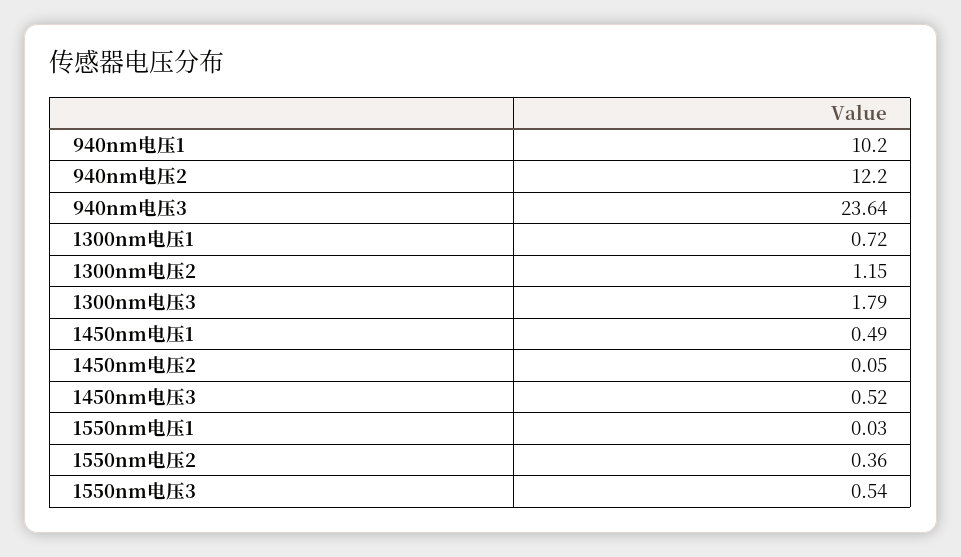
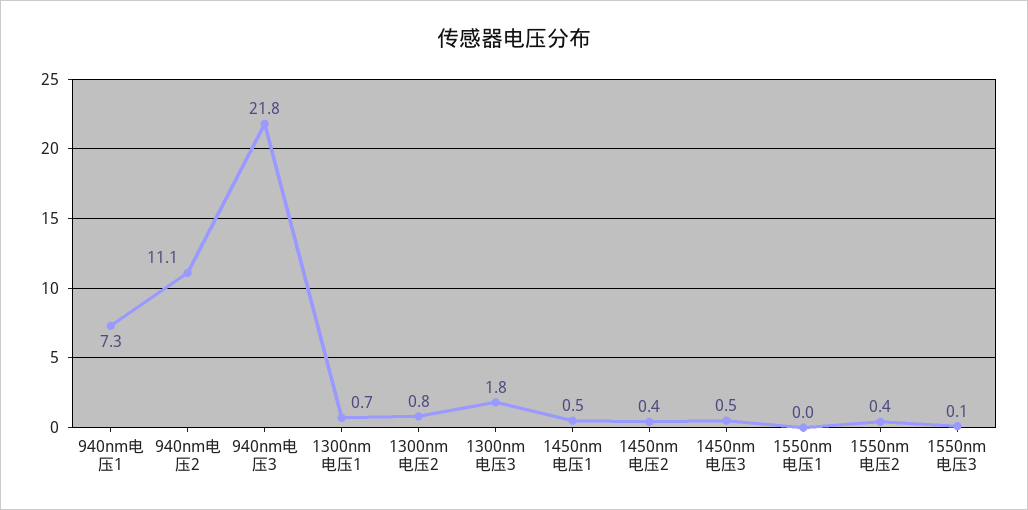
  {
-   "940nm电压1": 10.2,
+   "940nm电压1": 7.3,
-   "940nm电压2": 12.2,
+   "940nm电压2": 11.1,
-   "940nm电压3": 23.64,
+   "940nm电压3": 21.8,
    "1300nm电压1": 0.72,
-   "1300nm电压2": 1.15,
+   "1300nm电压2": 0.8,
    "1300nm电压3": 1.79,
    "1450nm电压1": 0.49,
-   "1450nm电压2": 0.05,
+   "1450nm电压2": 0.4,
    "1450nm电压3": 0.52,
    "1550nm电压1": 0.03,
    "1550nm电压2": 0.36,
-   "1550nm电压3": 0.54
+   "1550nm电压3": 0.1
  }

